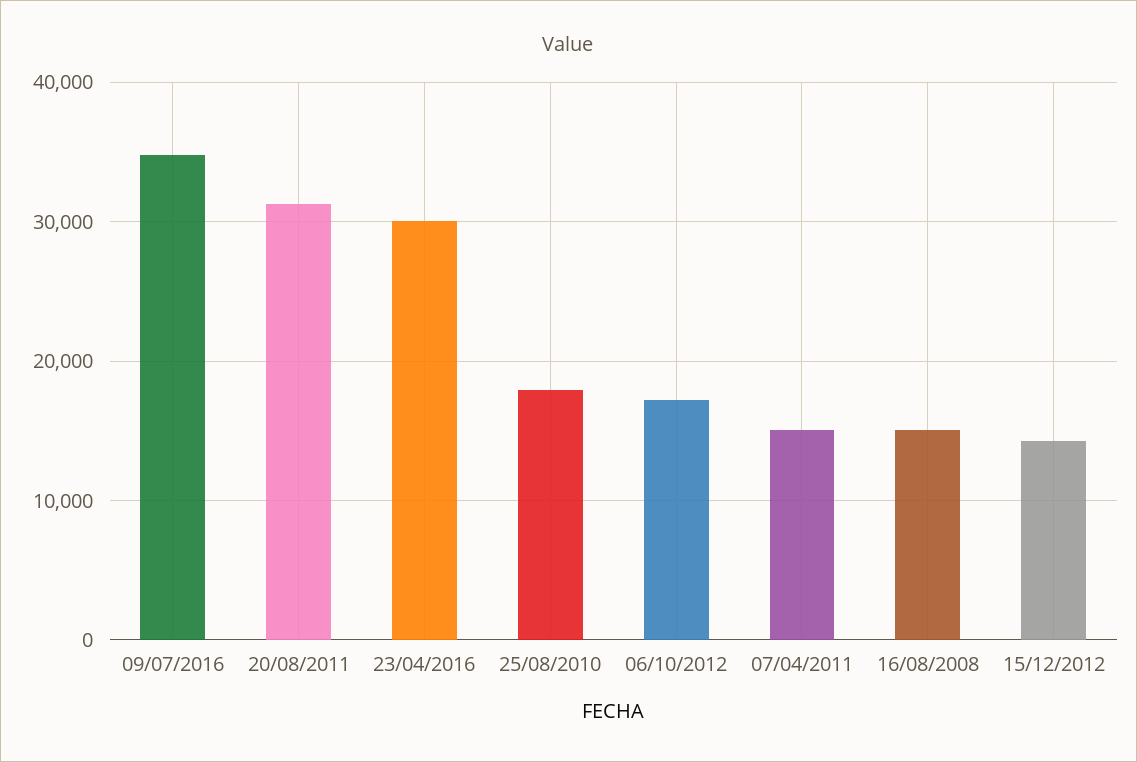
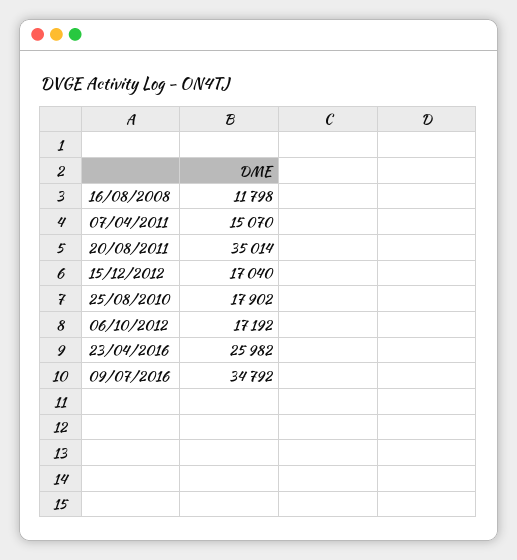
  {
    "09/07/2016": 34792,
-   "20/08/2011": 31000,
+   "20/08/2011": 35014,
-   "23/04/2016": 30000,
+   "23/04/2016": 25982,
    "25/08/2010": 17902,
    "06/10/2012": 17192,
    "07/04/2011": 15070,
-   "16/08/2008": 15000,
+   "16/08/2008": 11798,
-   "15/12/2012": 14000
+   "15/12/2012": 17040
  }

